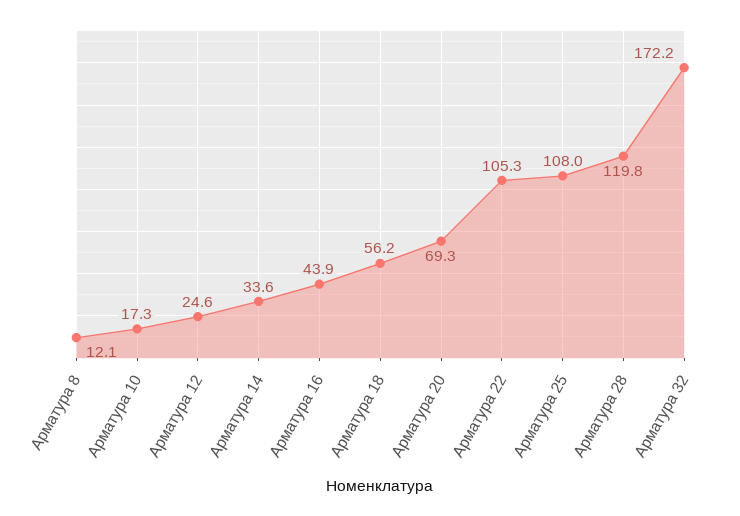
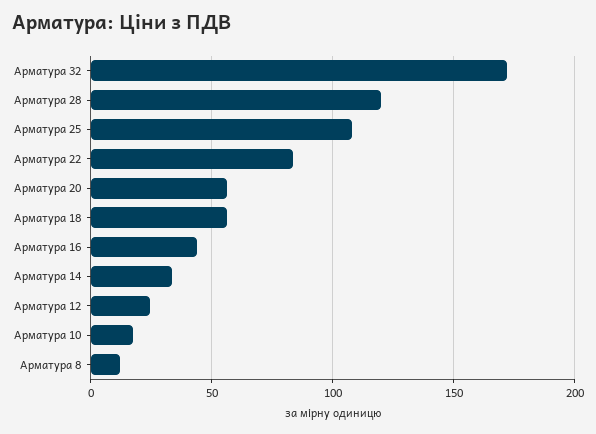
  {
    "Арматура 8": 12.1,
    "Арматура 10": 17.3,
    "Арматура 12": 24.6,
    "Арматура 14": 33.6,
    "Арматура 16": 43.9,
    "Арматура 18": 56.2,
-   "Арматура 20": 69.3,
+   "Арматура 20": 55,
-   "Арматура 22": 105.3,
+   "Арматура 22": 85,
    "Арматура 25": 108,
    "Арматура 28": 119.8,
    "Арматура 32": 172.2
  }

